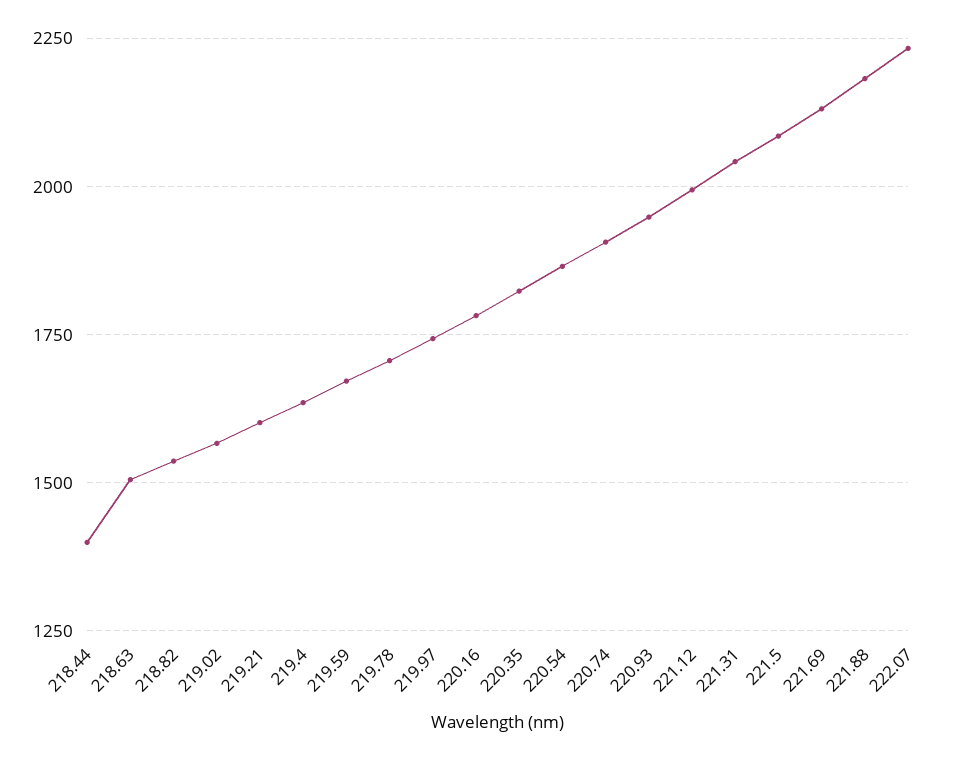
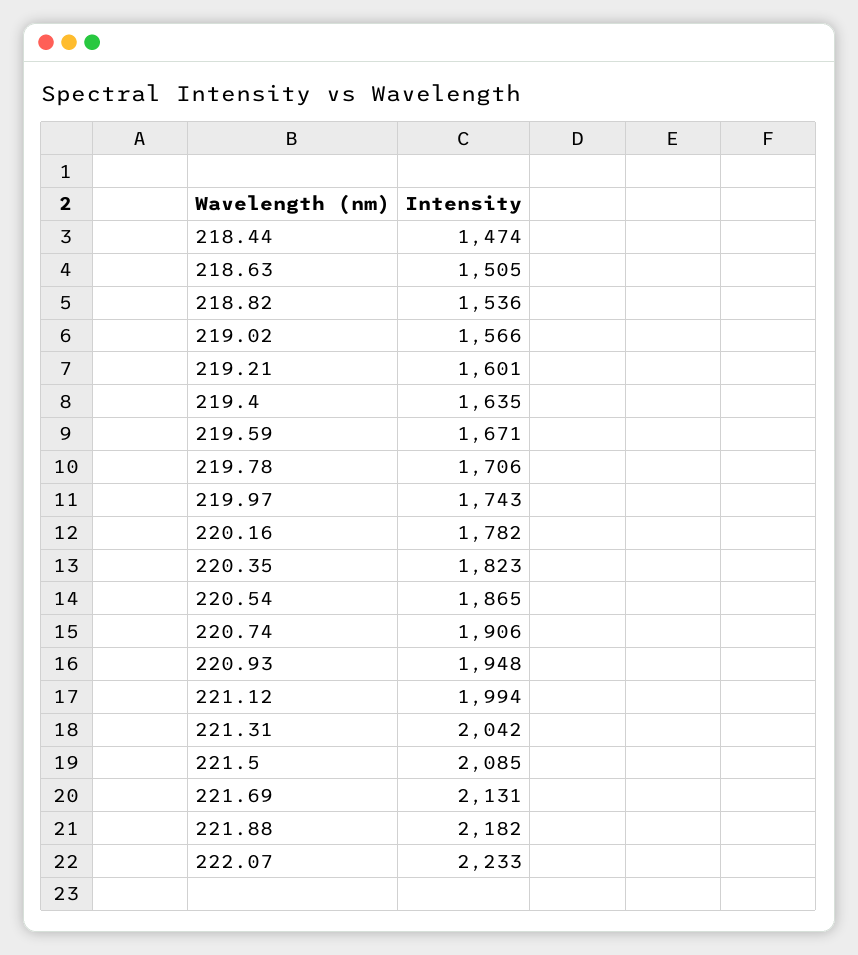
  {
-   "218.44": 1400,
+   "218.44": 1474,
    "218.63": 1505,
    "218.82": 1536,
    "219.02": 1566,
    "219.21": 1601,
    "219.4": 1635,
    "219.59": 1671,
    "219.78": 1706,
    "219.97": 1743,
    "220.16": 1782,
    "220.35": 1823,
    "220.54": 1865,
    "220.74": 1906,
    "220.93": 1948,
    "221.12": 1994,
    "221.31": 2042,
    "221.5": 2085,
    "221.69": 2131,
    "221.88": 2182,
    "222.07": 2233
  }

